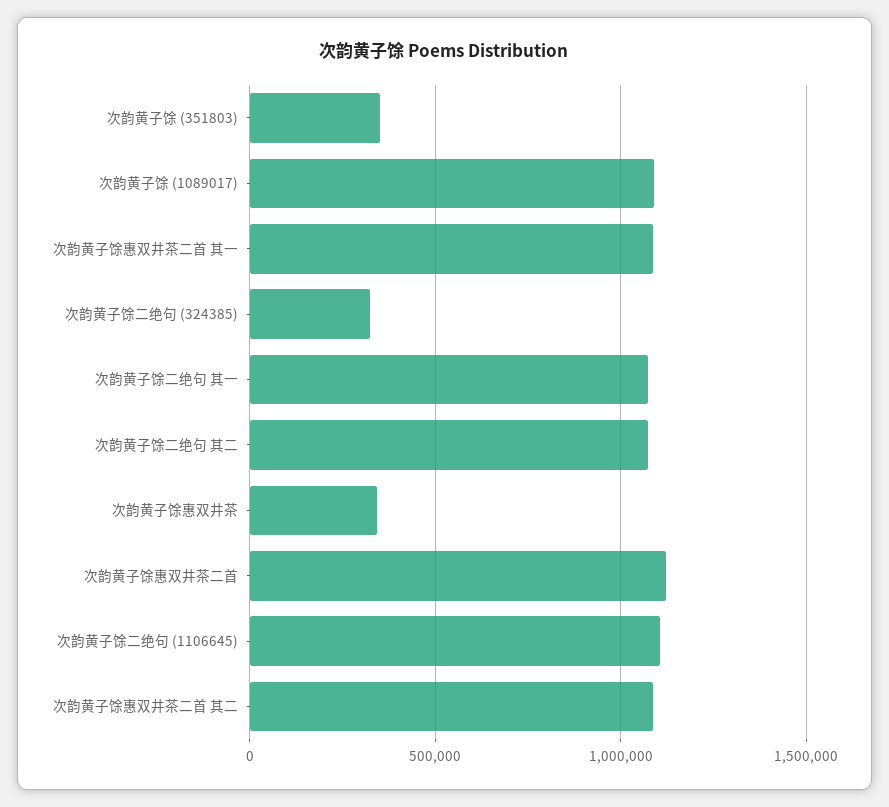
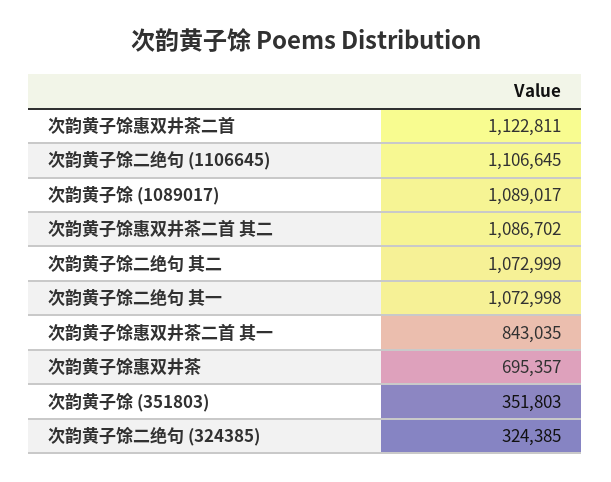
  {
    "次韵黄子馀 (351803)": 351803,
    "次韵黄子馀 (1089017)": 1089017,
-   "次韵黄子馀惠双井茶二首 其一": 1100000,
+   "次韵黄子馀惠双井茶二首 其一": 843035,
    "次韵黄子馀二绝句 (324385)": 324385,
    "次韵黄子馀二绝句 其一": 1072998,
    "次韵黄子馀二绝句 其二": 1072999,
-   "次韵黄子馀惠双井茶": 350000,
+   "次韵黄子馀惠双井茶": 695357,
    "次韵黄子馀惠双井茶二首": 1122811,
    "次韵黄子馀二绝句 (1106645)": 1106645,
    "次韵黄子馀惠双井茶二首 其二": 1086702
  }

